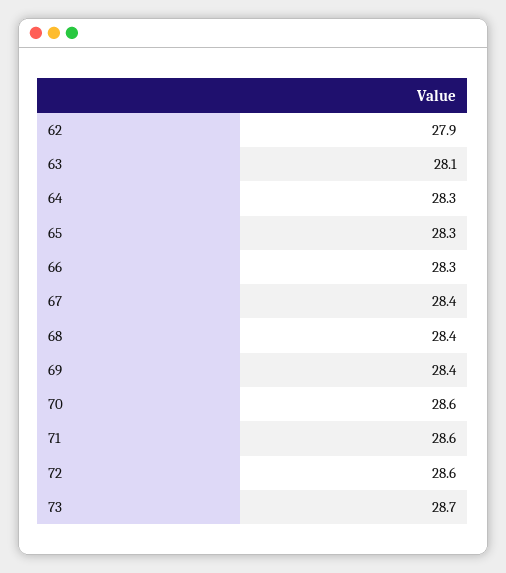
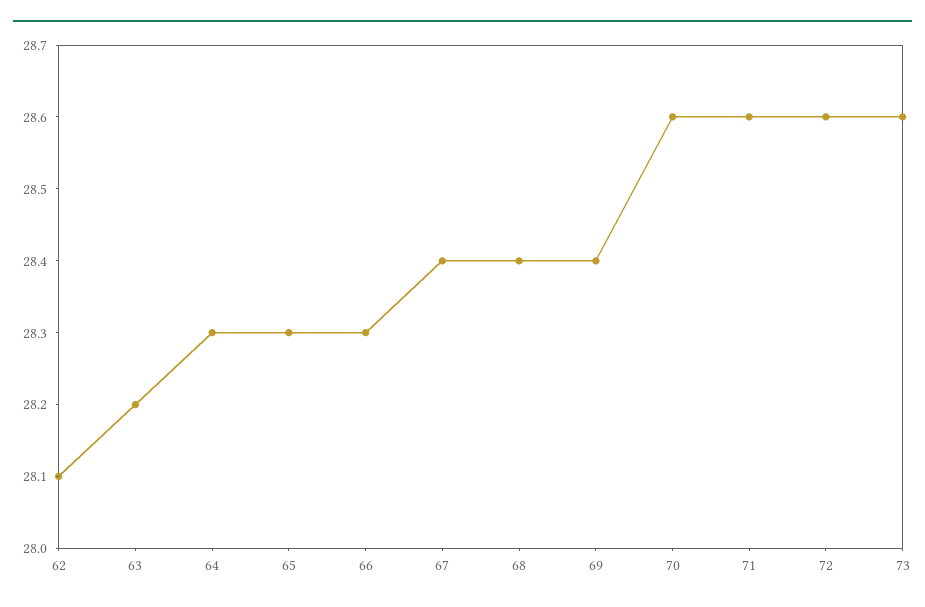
  {
-   "62": 27.9,
+   "62": 28.1,
-   "63": 28.1,
+   "63": 28.2,
    "64": 28.3,
    "65": 28.3,
    "66": 28.3,
    "67": 28.4,
    "68": 28.4,
    "69": 28.4,
    "70": 28.6,
    "71": 28.6,
    "72": 28.6,
-   "73": 28.7
+   "73": 28.6
  }

